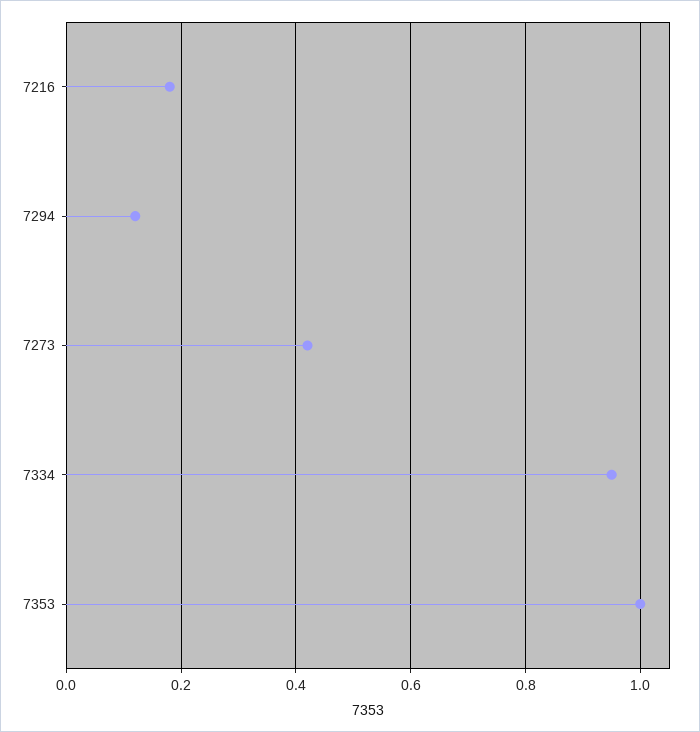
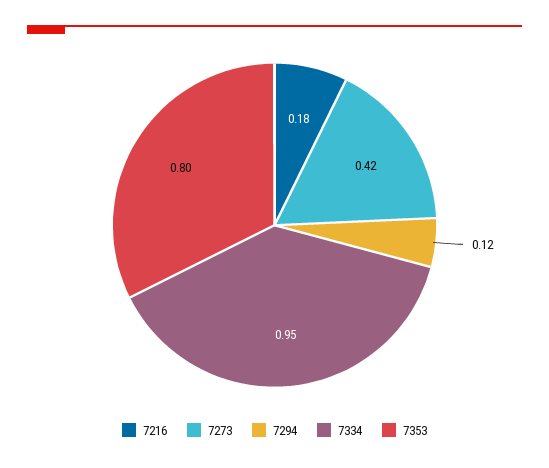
  {
    "7216": 0.18,
    "7294": 0.12,
    "7273": 0.42,
    "7334": 0.95,
-   "7353": 1
+   "7353": 0.8
  }

